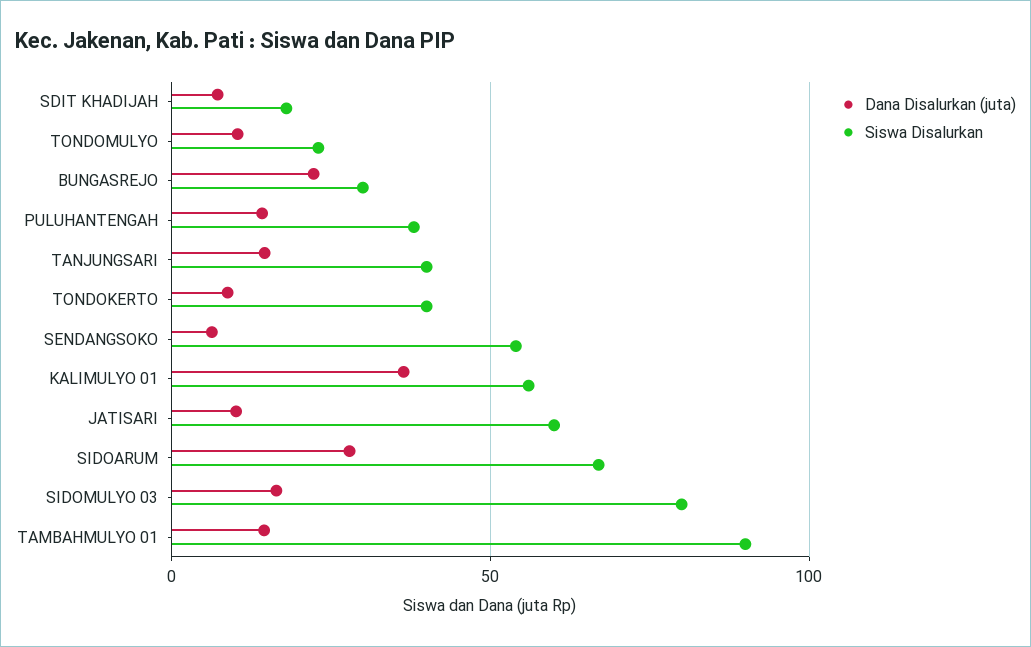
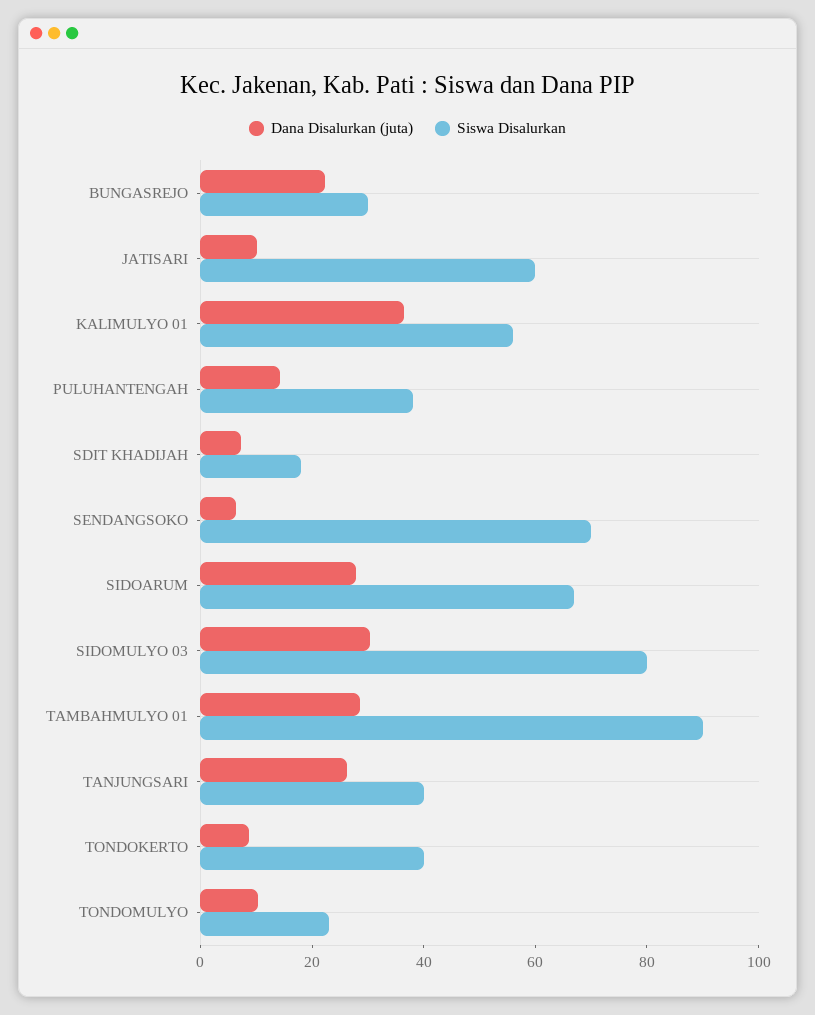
  {
    "Dana Disalurkan (juta)": {
      "SDIT KHADIJAH": 5,
      "TONDOMULYO": 10,
      "BUNGASREJO": 20,
      "PULUHANTENGAH": 15,
-     "TANJUNGSARI": 15,
+     "TANJUNGSARI": 25,
      "TONDOKERTO": 10,
      "SENDANGSOKO": 5,
      "KALIMULYO 01": 35,
      "JATISARI": 10,
      "SIDOARUM": 30,
-     "SIDOMULYO 03": 15,
+     "SIDOMULYO 03": 30,
-     "TAMBAHMULYO 01": 15
+     "TAMBAHMULYO 01": 30
    },
    "Siswa Disalurkan": {
      "SDIT KHADIJAH": 20,
      "TONDOMULYO": 25,
      "BUNGASREJO": 30,
      "PULUHANTENGAH": 40,
      "TANJUNGSARI": 40,
      "TONDOKERTO": 40,
-     "SENDANGSOKO": 55,
+     "SENDANGSOKO": 70,
      "KALIMULYO 01": 55,
      "JATISARI": 60,
      "SIDOARUM": 65,
      "SIDOMULYO 03": 80,
      "TAMBAHMULYO 01": 90
    }
  }

